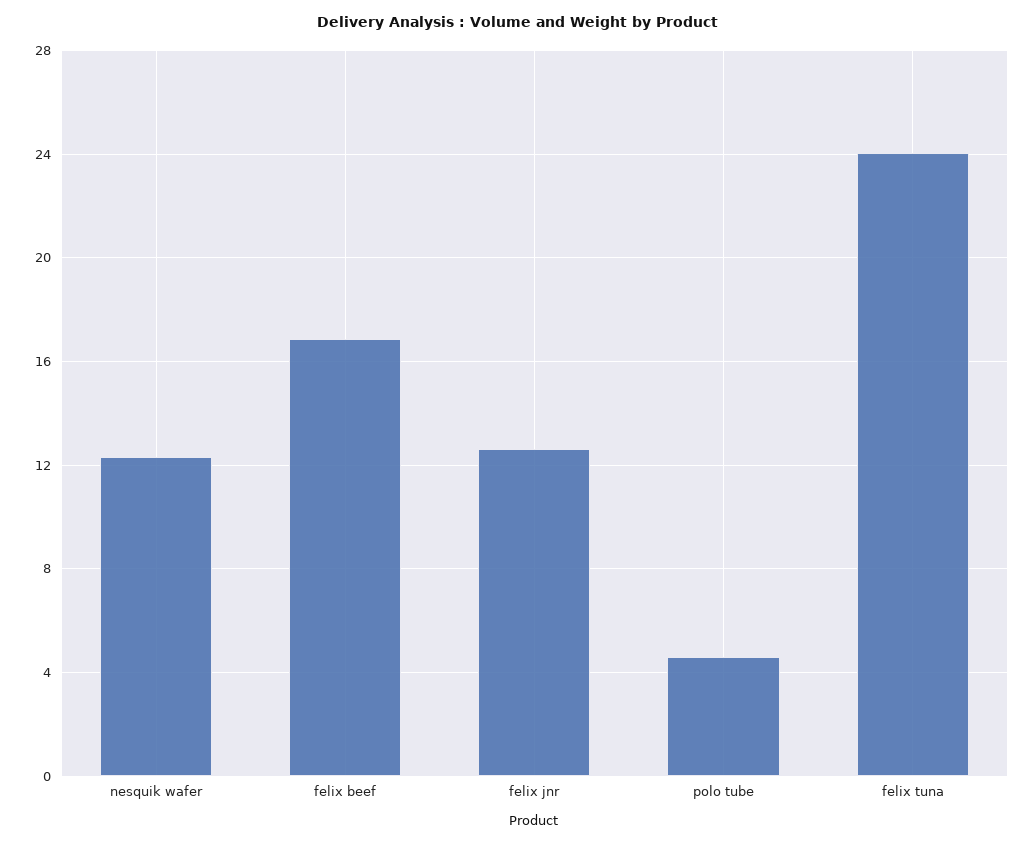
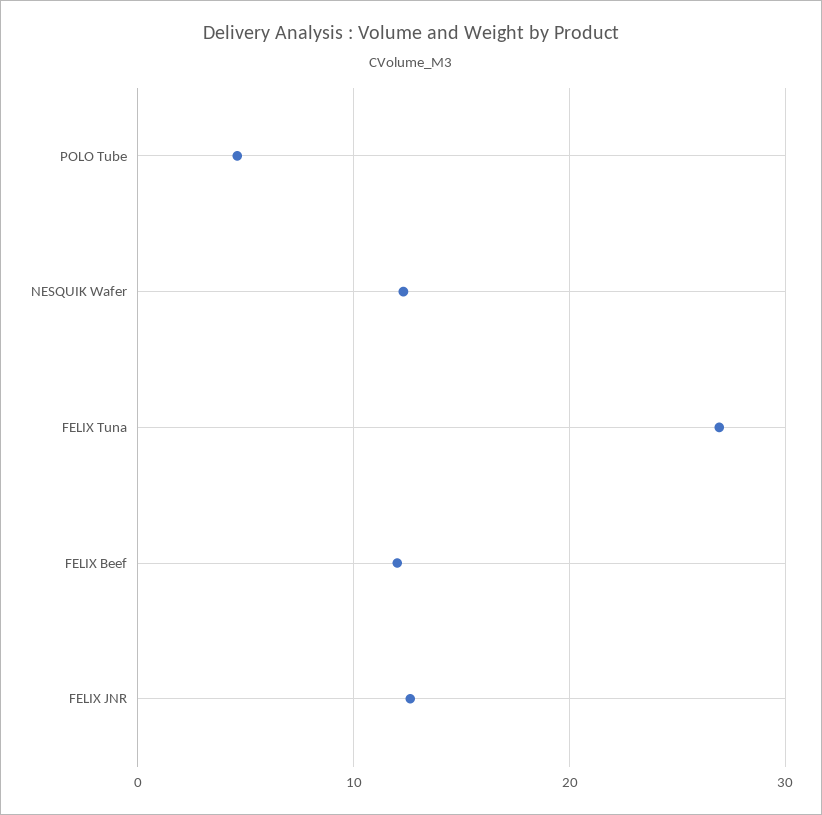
  {
    "nesquik wafer": 12.5,
-   "felix beef": 17,
+   "felix beef": 12,
    "felix jnr": 12.5,
    "polo tube": 4.5,
-   "felix tuna": 24
+   "felix tuna": 27
  }

